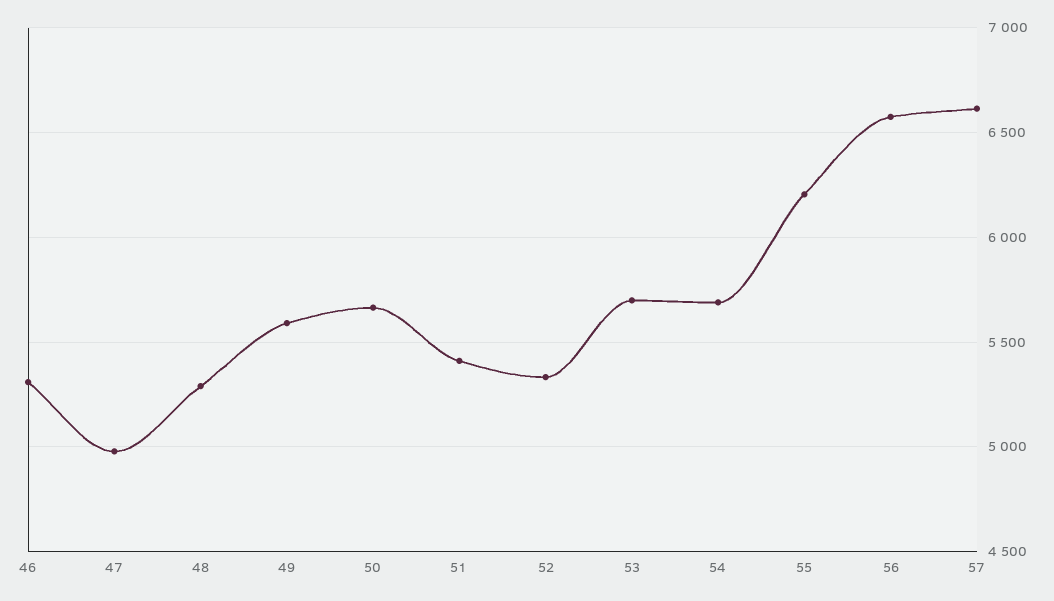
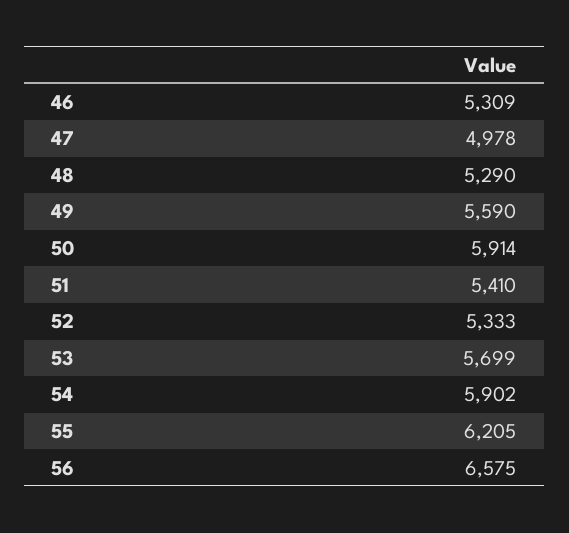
  {
    "46": 5309,
    "47": 4978,
    "48": 5290,
    "49": 5590,
-   "50": 5650,
+   "50": 5914,
    "51": 5410,
    "52": 5333,
    "53": 5699,
-   "54": 5700,
+   "54": 5902,
    "55": 6205,
-   "56": 6575,
+   "56": 6575
-   "57": 6600
  }

